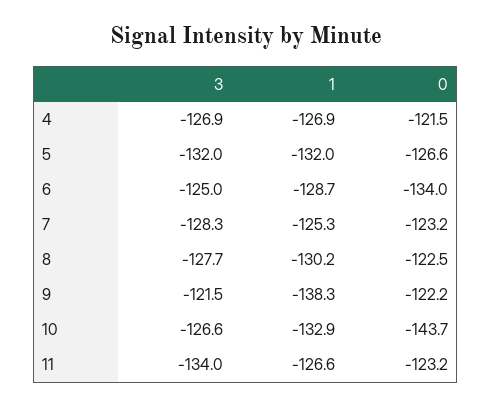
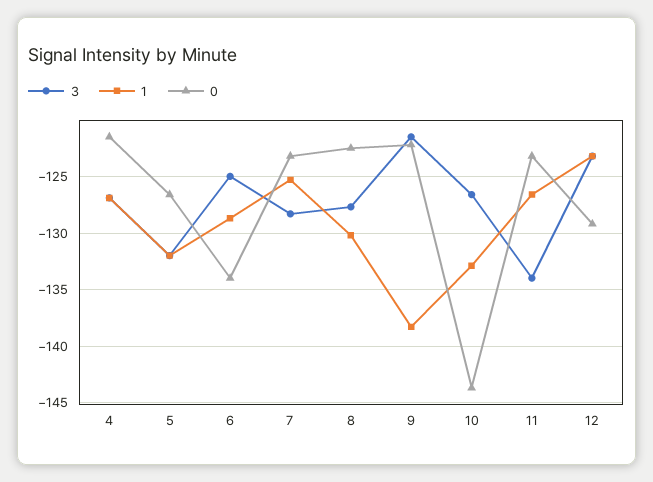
  {
    "3": {
      "4": -126.9,
      "5": -132,
      "6": -125,
      "7": -128.3,
      "8": -127.7,
      "9": -121.5,
      "10": -126.6,
-     "11": -134
+     "11": -134,
+     "12": -123
    },
    "1": {
      "4": -126.9,
      "5": -132,
      "6": -128.7,
      "7": -125.3,
      "8": -130.2,
      "9": -138.3,
      "10": -132.9,
-     "11": -126.6
+     "11": -126.6,
+     "12": -123
    },
    "0": {
      "4": -121.5,
      "5": -126.6,
      "6": -134,
      "7": -123.2,
      "8": -122.5,
      "9": -122.2,
      "10": -143.7,
-     "11": -123.2
+     "11": -123.2,
+     "12": -129
    }
  }

